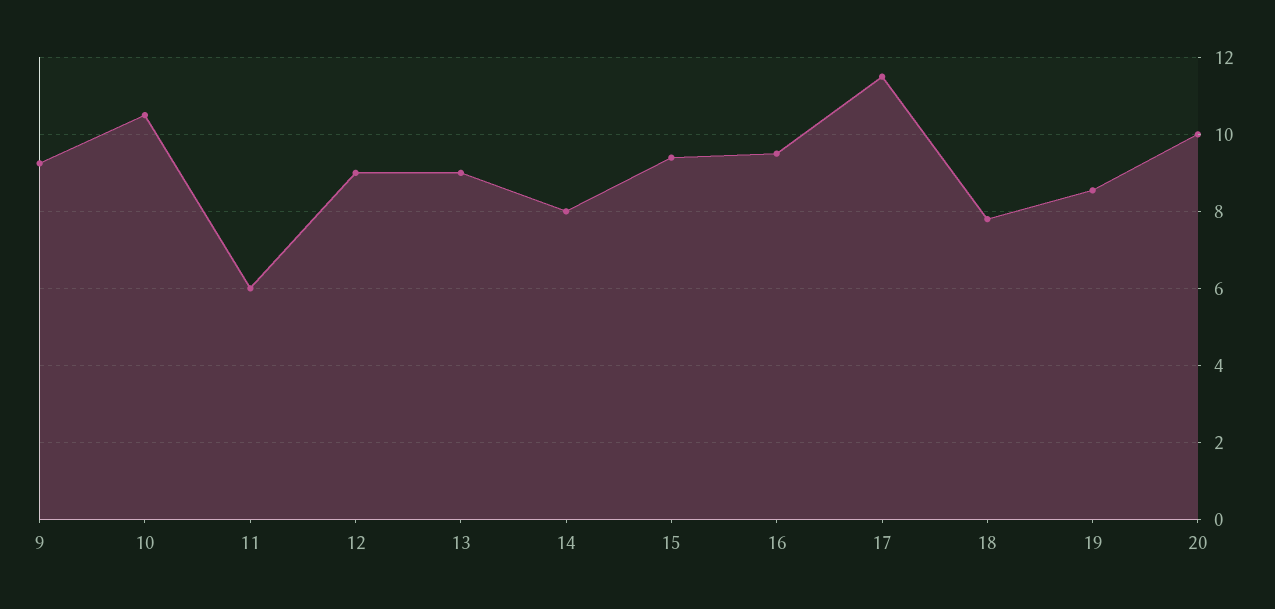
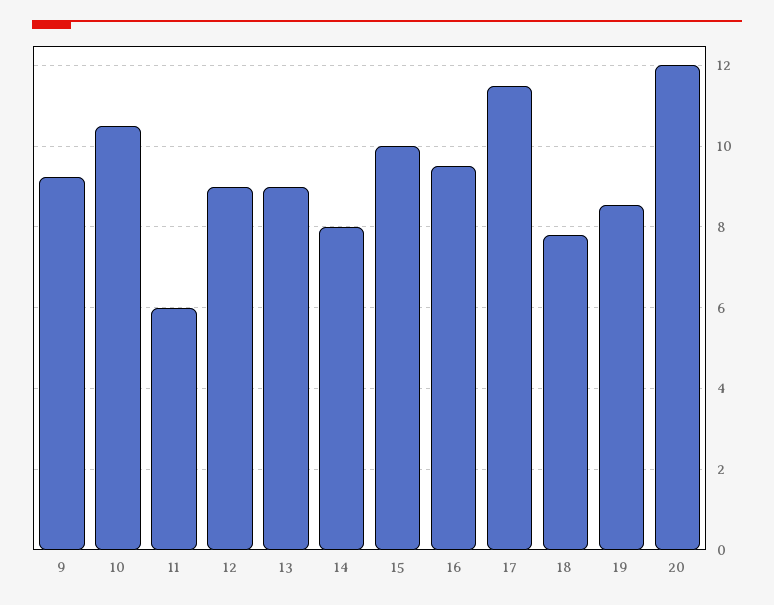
  {
    "9": 9.2,
    "10": 10.6,
    "11": 6,
    "12": 9,
    "13": 9,
    "14": 8,
-   "15": 9.4,
+   "15": 10,
    "16": 9.6,
    "17": 11.6,
    "18": 7.8,
    "19": 8.6,
-   "20": 10
+   "20": 12
  }

